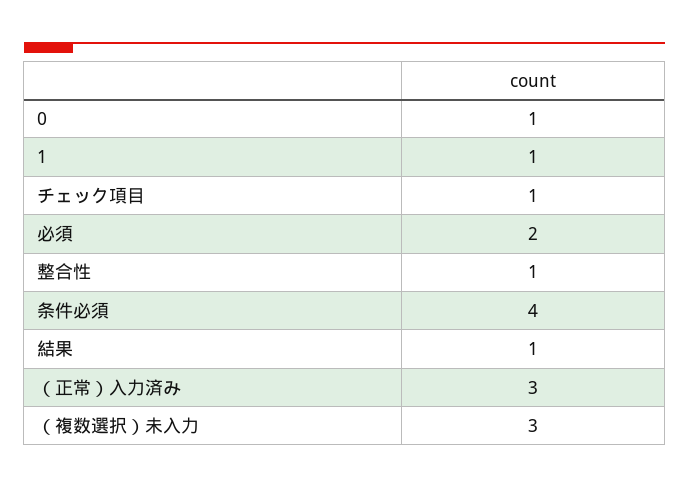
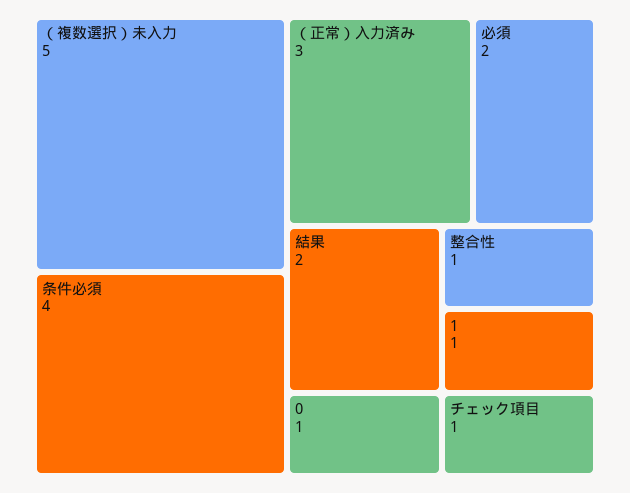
  {
    "0": 1,
    "1": 1,
    "チェック項目": 1,
    "必須": 2,
    "整合性": 1,
    "条件必須": 4,
-   "結果": 1,
+   "結果": 2,
    "（正常）入力済み": 3,
-   "（複数選択）未入力": 3
+   "（複数選択）未入力": 5
  }

